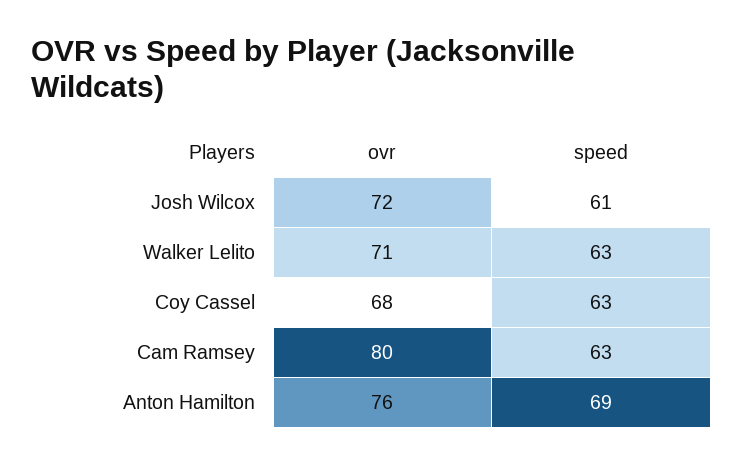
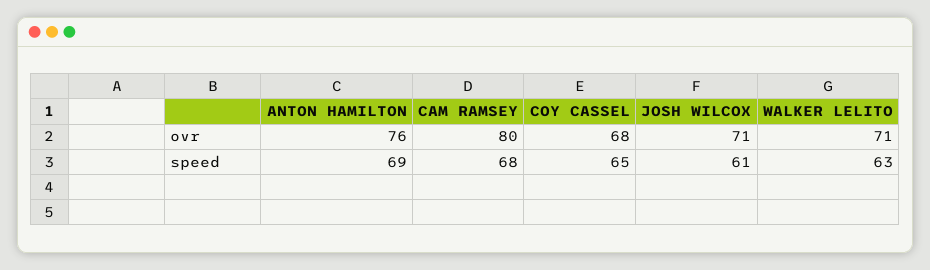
  {
    "ovr": {
-     "Josh Wilcox": 72,
+     "Josh Wilcox": 71,
      "Walker Lelito": 71,
      "Coy Cassel": 68,
      "Cam Ramsey": 80,
      "Anton Hamilton": 76
    },
    "speed": {
      "Josh Wilcox": 61,
      "Walker Lelito": 63,
-     "Coy Cassel": 63,
+     "Coy Cassel": 65,
-     "Cam Ramsey": 63,
+     "Cam Ramsey": 68,
      "Anton Hamilton": 69
    }
  }

